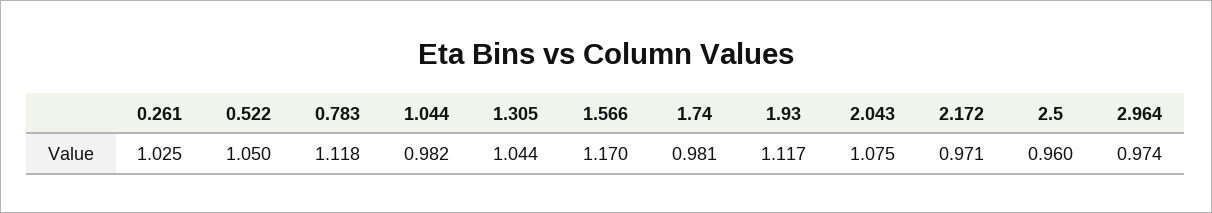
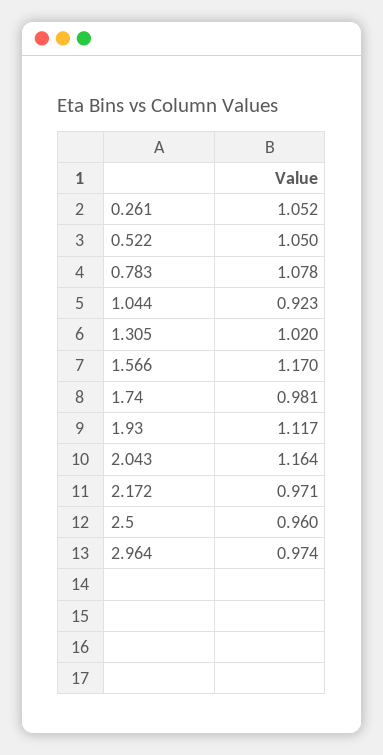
  {
-   "0.261": 1.025,
+   "0.261": 1.052,
    "0.522": 1.05,
-   "0.783": 1.118,
+   "0.783": 1.078,
-   "1.044": 0.982,
+   "1.044": 0.923,
-   "1.305": 1.044,
+   "1.305": 1.02,
    "1.566": 1.17,
    "1.74": 0.981,
    "1.93": 1.117,
-   "2.043": 1.075,
+   "2.043": 1.164,
    "2.172": 0.971,
    "2.5": 0.96,
    "2.964": 0.974
  }

